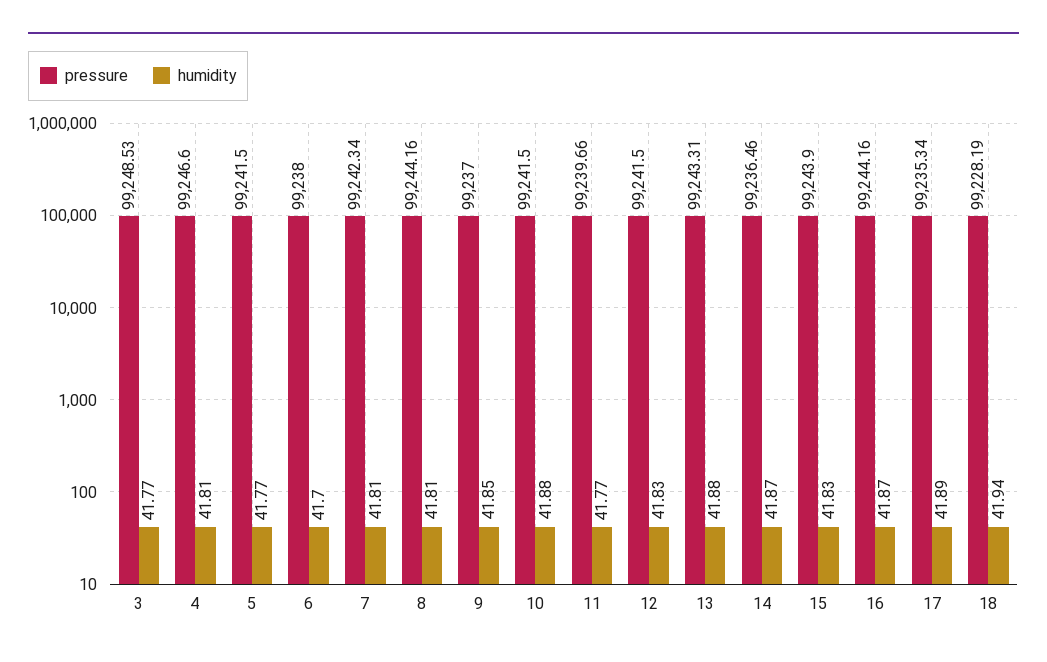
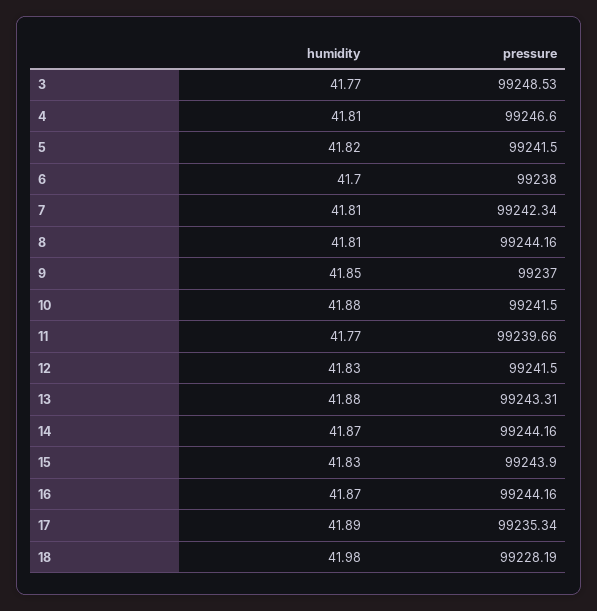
  {
    "pressure": {
      "3": 99248.53,
      "4": 99246.6,
      "5": 99241.5,
      "6": 99238,
      "7": 99242.34,
      "8": 99244.16,
      "9": 99237,
      "10": 99241.5,
      "11": 99239.66,
      "12": 99241.5,
      "13": 99243.31,
-     "14": 99236.46,
+     "14": 99244.16,
      "15": 99243.9,
      "16": 99244.16,
      "17": 99235.34,
      "18": 99228.19
    },
    "humidity": {
      "3": 41.77,
      "4": 41.81,
-     "5": 41.77,
+     "5": 41.82,
      "6": 41.7,
      "7": 41.81,
      "8": 41.81,
      "9": 41.85,
      "10": 41.88,
      "11": 41.77,
      "12": 41.83,
      "13": 41.88,
      "14": 41.87,
      "15": 41.83,
      "16": 41.87,
      "17": 41.89,
-     "18": 41.94
+     "18": 41.98
    }
  }

